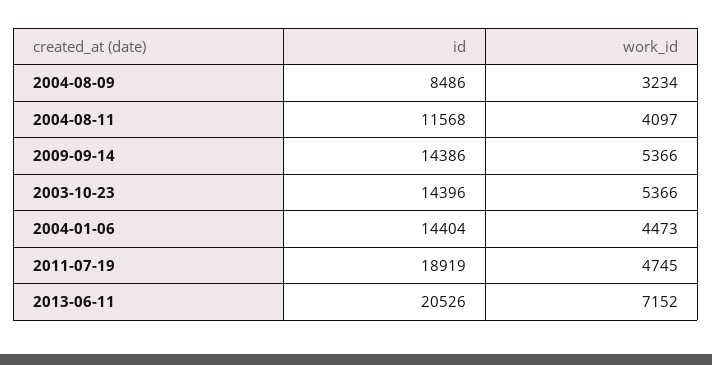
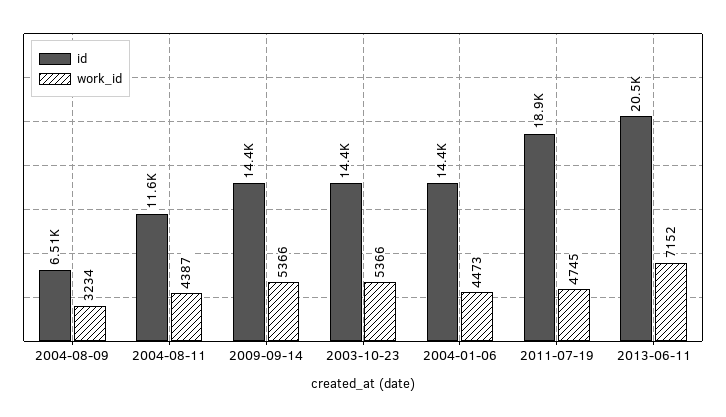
  {
    "id": {
-     "2004-08-09": 8486,
+     "2004-08-09": 6510,
      "2004-08-11": 11568,
      "2009-09-14": 14386,
      "2003-10-23": 14396,
      "2004-01-06": 14404,
      "2011-07-19": 18919,
      "2013-06-11": 20526
    },
    "work_id": {
      "2004-08-09": 3234,
-     "2004-08-11": 4097,
+     "2004-08-11": 4387,
      "2009-09-14": 5366,
      "2003-10-23": 5366,
      "2004-01-06": 4473,
      "2011-07-19": 4745,
      "2013-06-11": 7152
    }
  }

